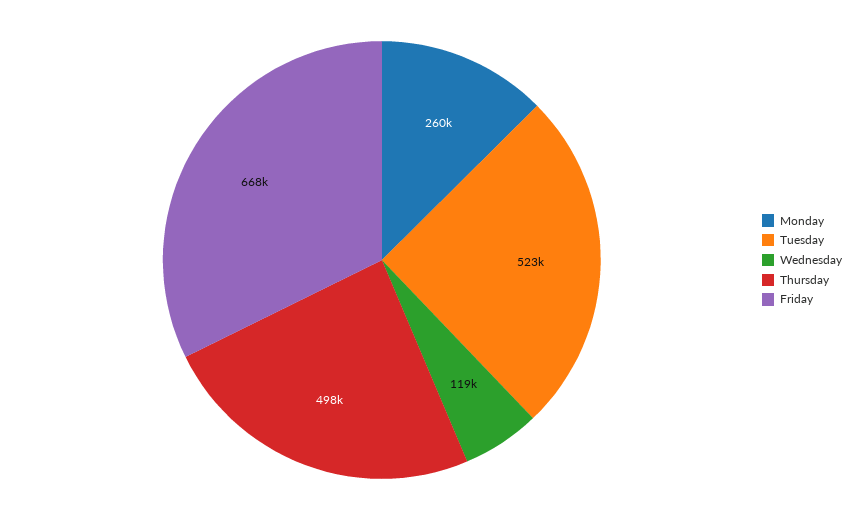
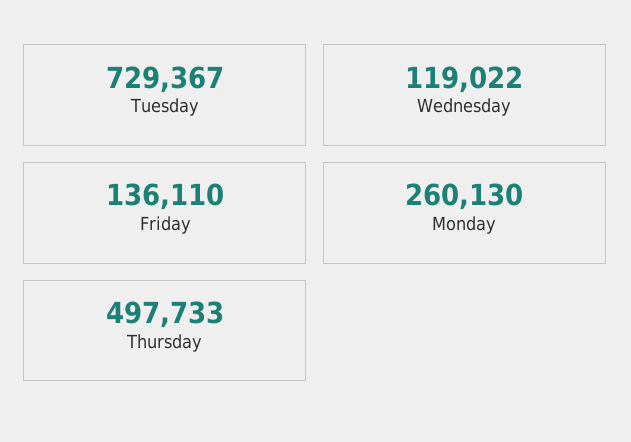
  {
    "Monday": 260130,
-   "Tuesday": 523000,
+   "Tuesday": 729367,
    "Wednesday": 119022,
    "Thursday": 497733,
-   "Friday": 668000
+   "Friday": 136110
  }

